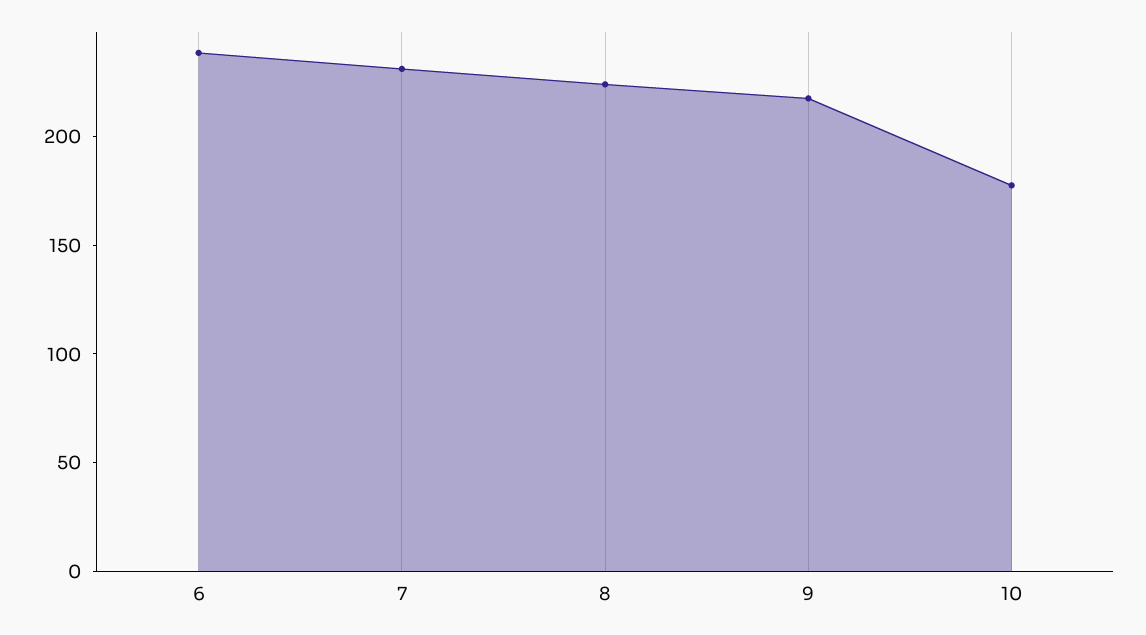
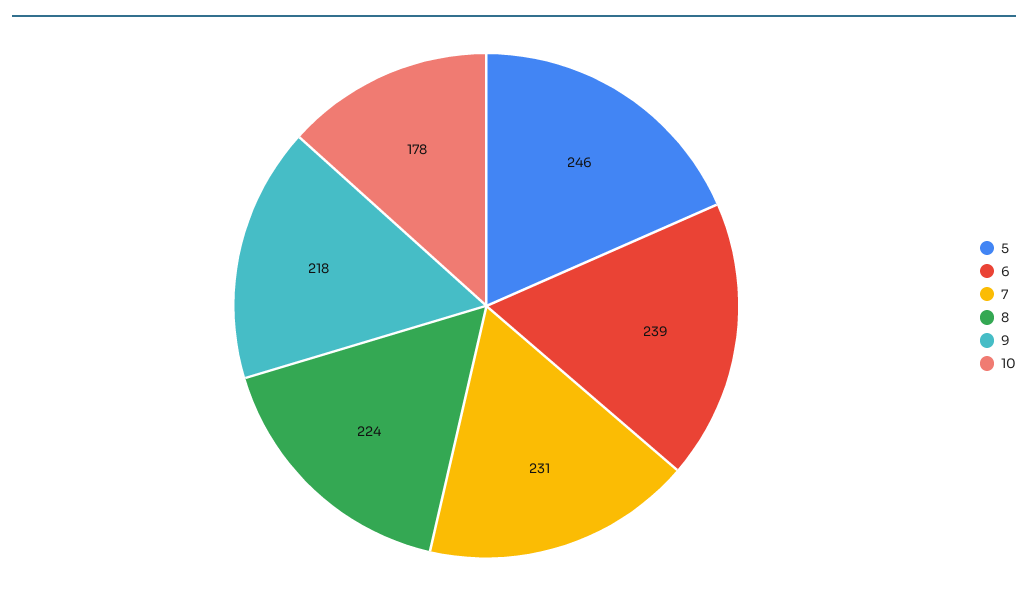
  {
    "6": 239,
    "7": 231,
    "8": 224,
    "9": 218,
-   "10": 178
+   "10": 178,
+   "5": 246
  }

